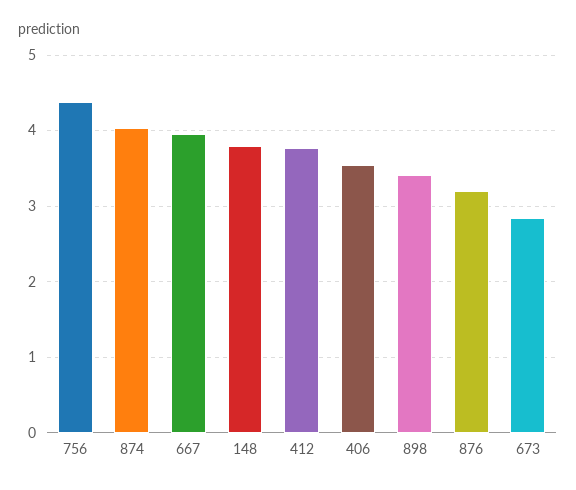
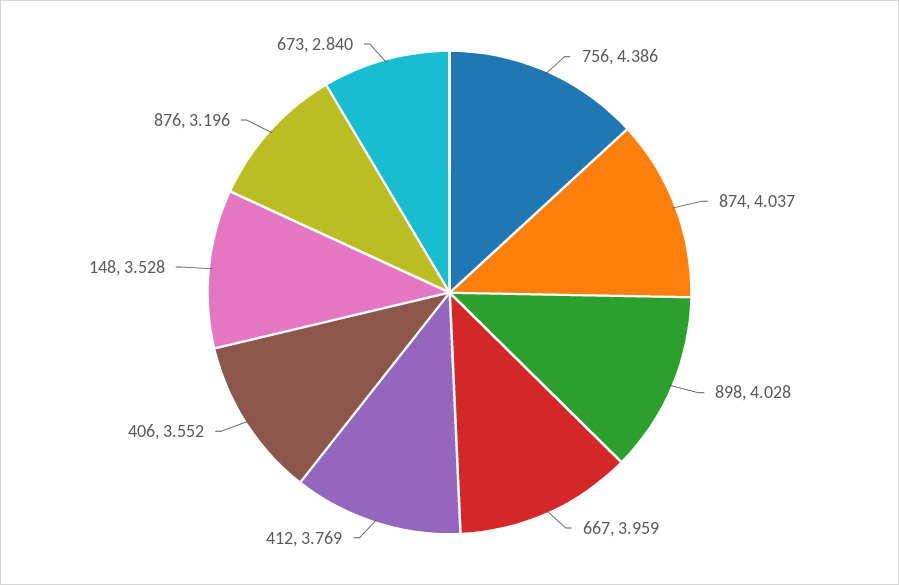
  {
    "756": 4.386,
    "874": 4.037,
    "667": 3.959,
-   "148": 3.8,
+   "148": 3.528,
    "412": 3.769,
    "406": 3.552,
-   "898": 3.4,
+   "898": 4.028,
    "876": 3.196,
    "673": 2.84
  }

